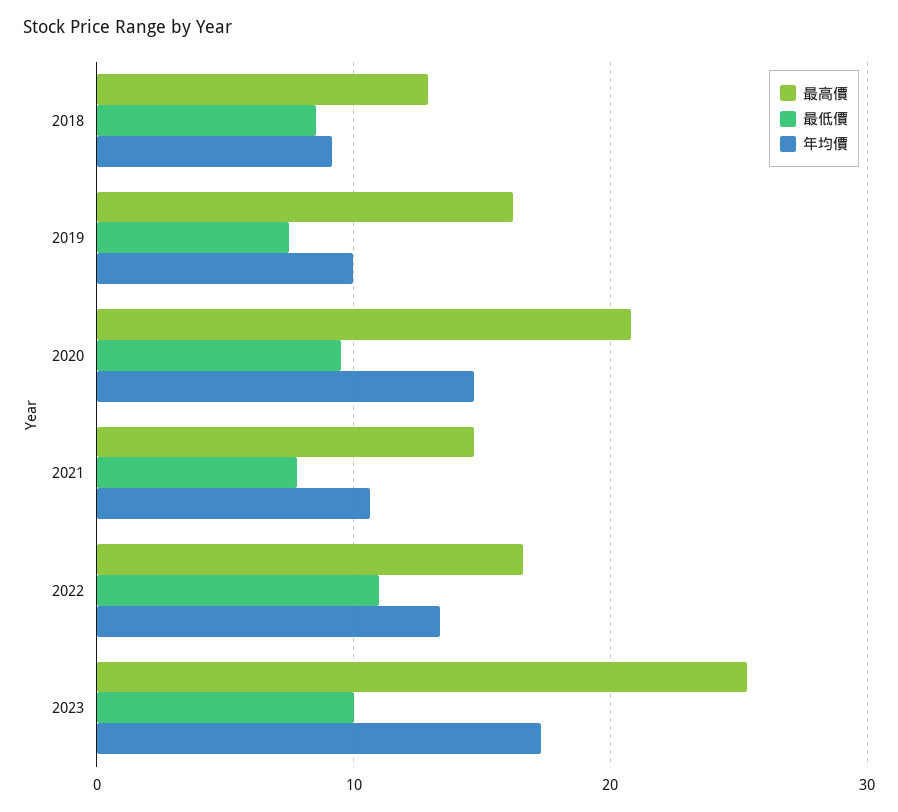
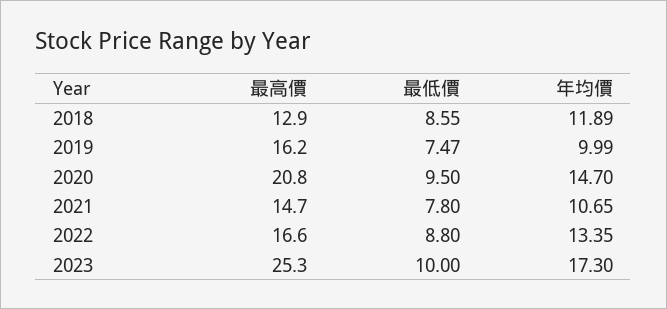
  {
    "最高價": {
      "2018": 12.9,
      "2019": 16.2,
      "2020": 20.8,
      "2021": 14.7,
      "2022": 16.6,
      "2023": 25.3
    },
    "最低價": {
      "2018": 8.55,
      "2019": 7.47,
      "2020": 9.5,
      "2021": 7.8,
-     "2022": 11,
+     "2022": 8.8,
      "2023": 10
    },
    "年均價": {
-     "2018": 9,
+     "2018": 11.89,
      "2019": 9.99,
      "2020": 14.7,
      "2021": 10.65,
      "2022": 13.35,
      "2023": 17.3
    }
  }

